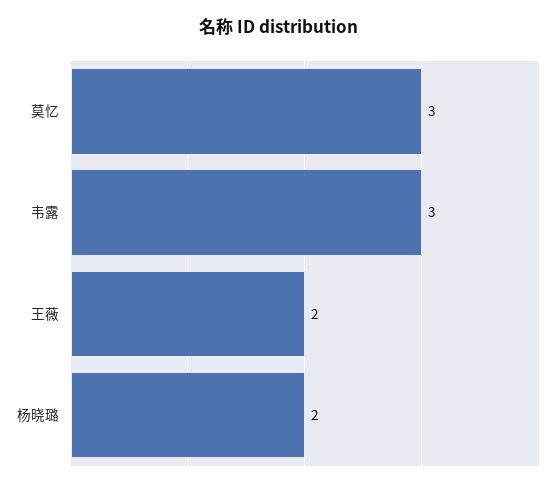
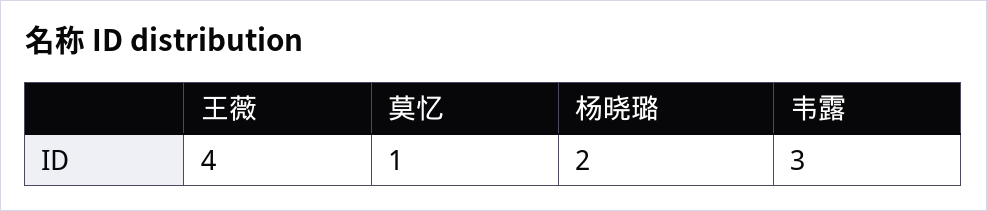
  {
-   "莫忆": 3,
+   "莫忆": 1,
    "韦露": 3,
-   "王薇": 2,
+   "王薇": 4,
    "杨晓璐": 2
  }

